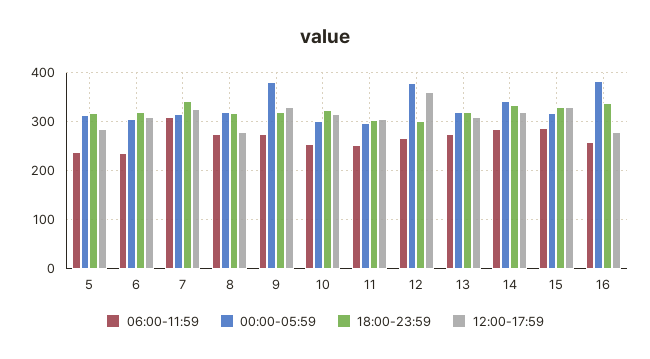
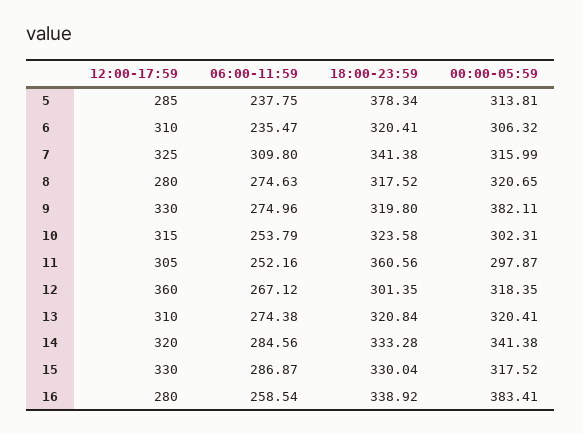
  {
    "06:00-11:59": {
      "5": 237.75,
      "6": 235.47,
      "7": 309.8,
      "8": 274.63,
      "9": 274.96,
      "10": 253.79,
      "11": 252.16,
      "12": 267.12,
      "13": 274.38,
      "14": 284.56,
      "15": 286.87,
      "16": 258.54
    },
    "00:00-05:59": {
      "5": 313.81,
      "6": 306.32,
      "7": 315.99,
      "8": 320.65,
      "9": 382.11,
      "10": 302.31,
      "11": 297.87,
-     "12": 380,
+     "12": 318.35,
      "13": 320.41,
      "14": 341.38,
      "15": 317.52,
      "16": 383.41
    },
    "18:00-23:59": {
-     "5": 320,
+     "5": 378.34,
      "6": 320.41,
      "7": 341.38,
      "8": 317.52,
      "9": 319.8,
      "10": 323.58,
-     "11": 300,
+     "11": 360.56,
      "12": 301.35,
      "13": 320.84,
      "14": 333.28,
      "15": 330.04,
      "16": 338.92
    },
    "12:00-17:59": {
      "5": 285,
      "6": 310,
      "7": 325,
      "8": 280,
      "9": 330,
      "10": 315,
      "11": 305,
      "12": 360,
      "13": 310,
      "14": 320,
      "15": 330,
      "16": 280
    }
  }

